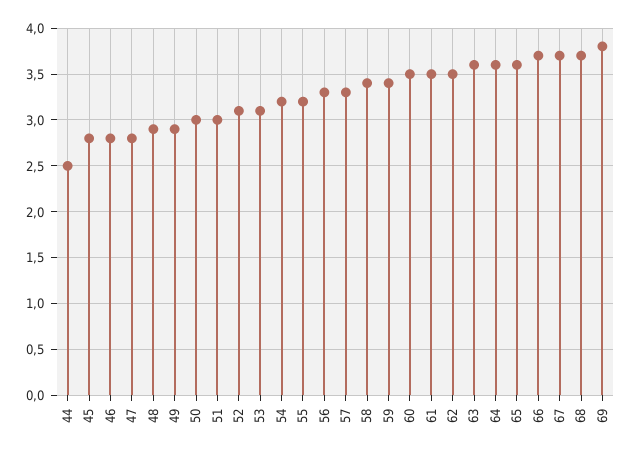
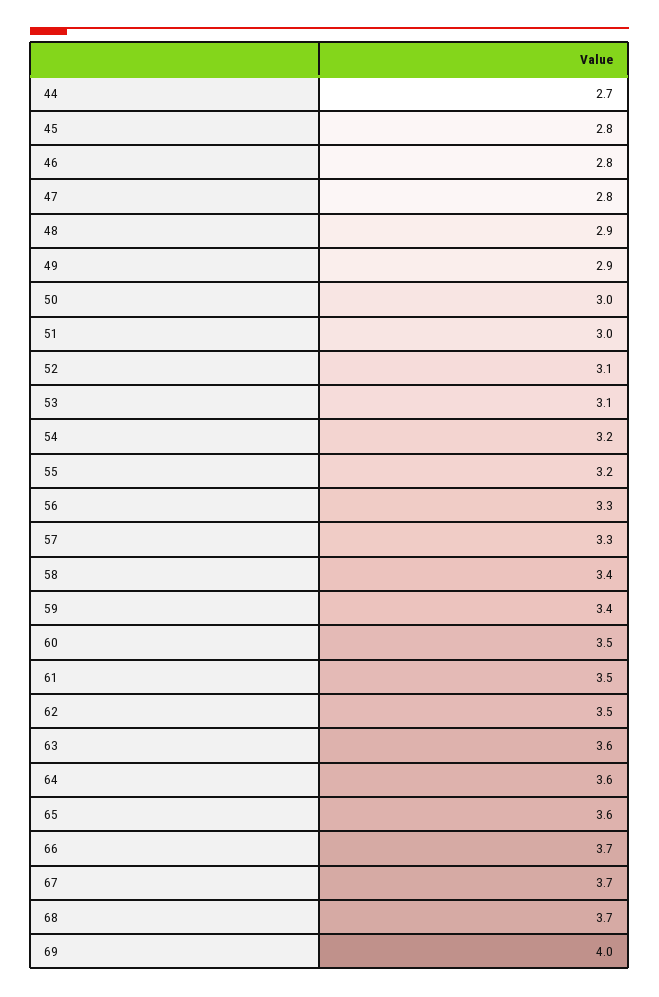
  {
-   "44": 2.5,
+   "44": 2.7,
    "45": 2.8,
    "46": 2.8,
    "47": 2.8,
    "48": 2.9,
    "49": 2.9,
    "50": 3,
    "51": 3,
    "52": 3.1,
    "53": 3.1,
    "54": 3.2,
    "55": 3.2,
    "56": 3.3,
    "57": 3.3,
    "58": 3.4,
    "59": 3.4,
    "60": 3.5,
    "61": 3.5,
    "62": 3.5,
    "63": 3.6,
    "64": 3.6,
    "65": 3.6,
    "66": 3.7,
    "67": 3.7,
    "68": 3.7,
-   "69": 3.8
+   "69": 4
  }

